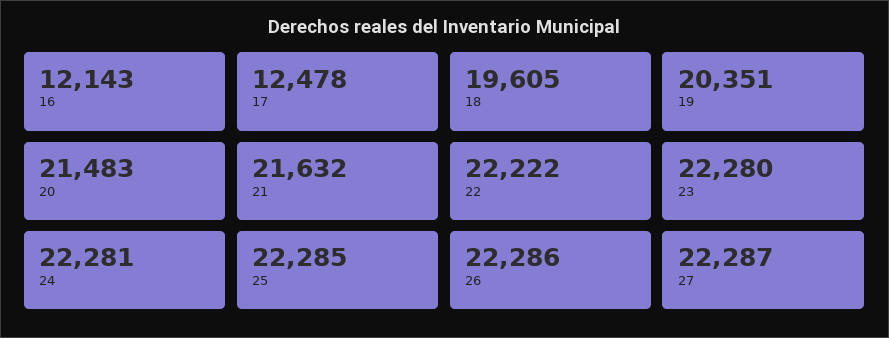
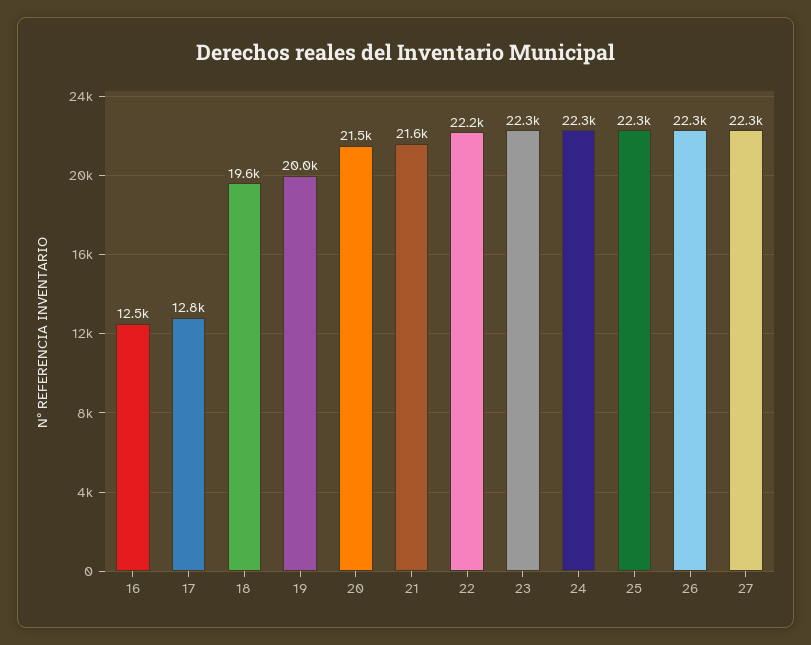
  {
-   "16": 12143,
+   "16": 12500,
-   "17": 12478,
+   "17": 12800,
    "18": 19605,
-   "19": 20351,
+   "19": 20000,
    "20": 21483,
    "21": 21632,
    "22": 22222,
    "23": 22280,
    "24": 22281,
    "25": 22285,
    "26": 22286,
    "27": 22287
  }

